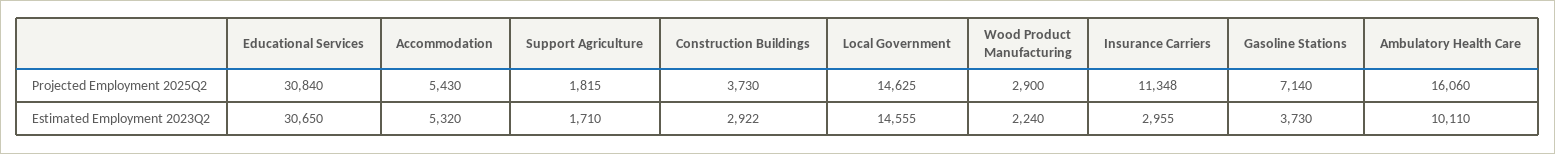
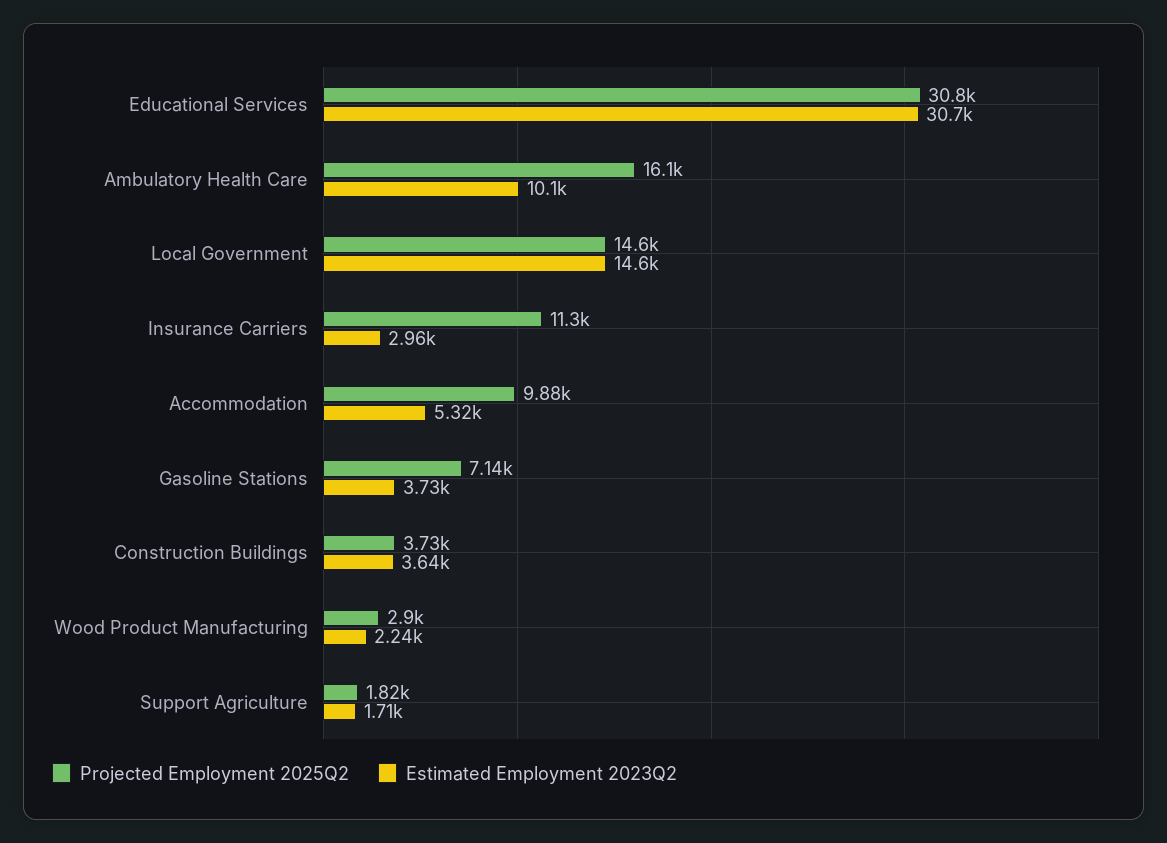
  {
    "Projected Employment 2025Q2": {
      "Educational Services": 30840,
-     "Accommodation": 5430,
+     "Accommodation": 9880,
      "Support Agriculture": 1815,
      "Construction Buildings": 3730,
      "Local Government": 14625,
      "Wood Product Manufacturing": 2900,
      "Insurance Carriers": 11348,
      "Gasoline Stations": 7140,
      "Ambulatory Health Care": 16060
    },
    "Estimated Employment 2023Q2": {
      "Educational Services": 30650,
      "Accommodation": 5320,
      "Support Agriculture": 1710,
-     "Construction Buildings": 2922,
+     "Construction Buildings": 3640,
      "Local Government": 14555,
      "Wood Product Manufacturing": 2240,
      "Insurance Carriers": 2955,
      "Gasoline Stations": 3730,
      "Ambulatory Health Care": 10110
    }
  }

